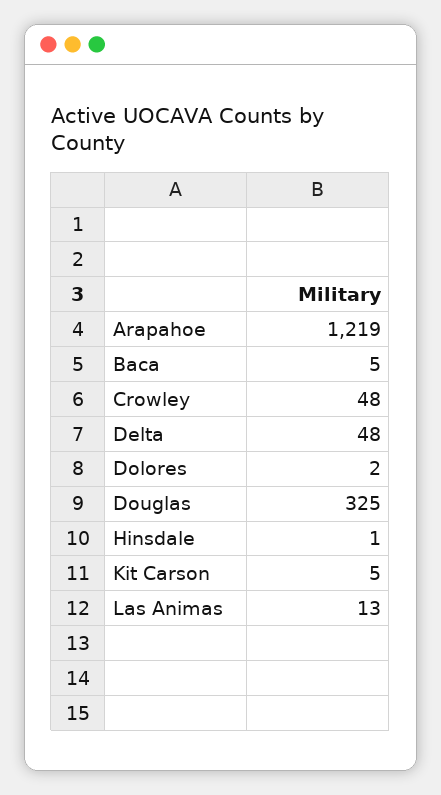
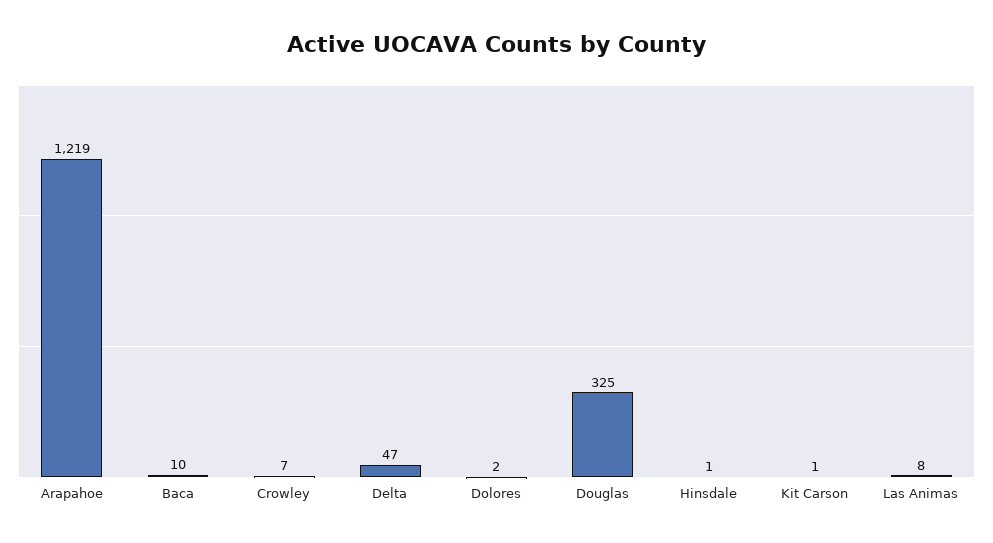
  {
    "Arapahoe": 1219,
-   "Baca": 5,
+   "Baca": 10,
-   "Crowley": 48,
+   "Crowley": 7,
-   "Delta": 48,
+   "Delta": 47,
    "Dolores": 2,
    "Douglas": 325,
    "Hinsdale": 1,
-   "Kit Carson": 5,
+   "Kit Carson": 1,
-   "Las Animas": 13
+   "Las Animas": 8
  }

